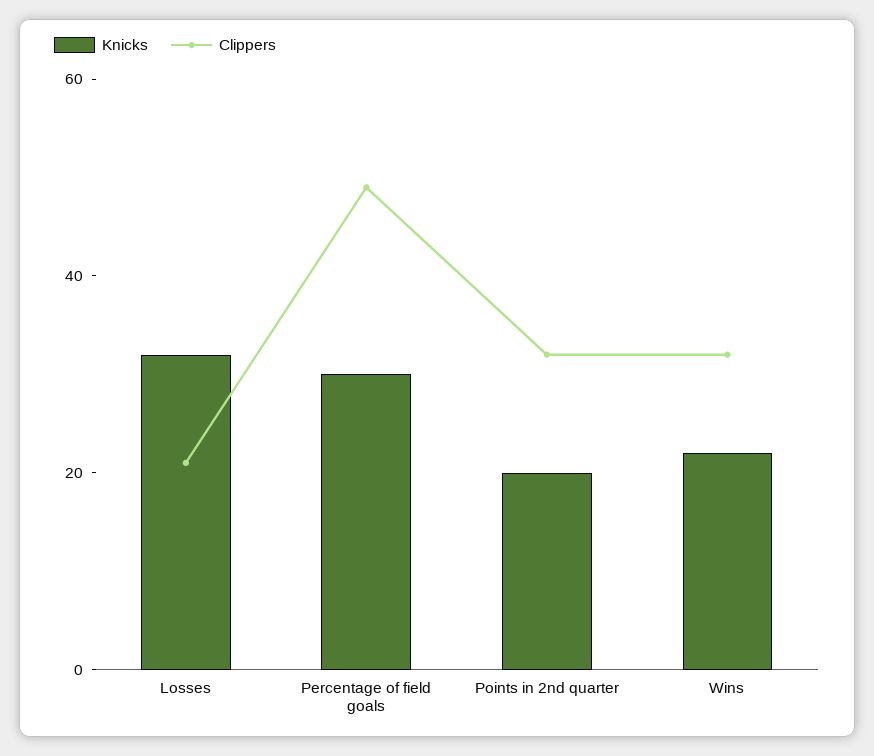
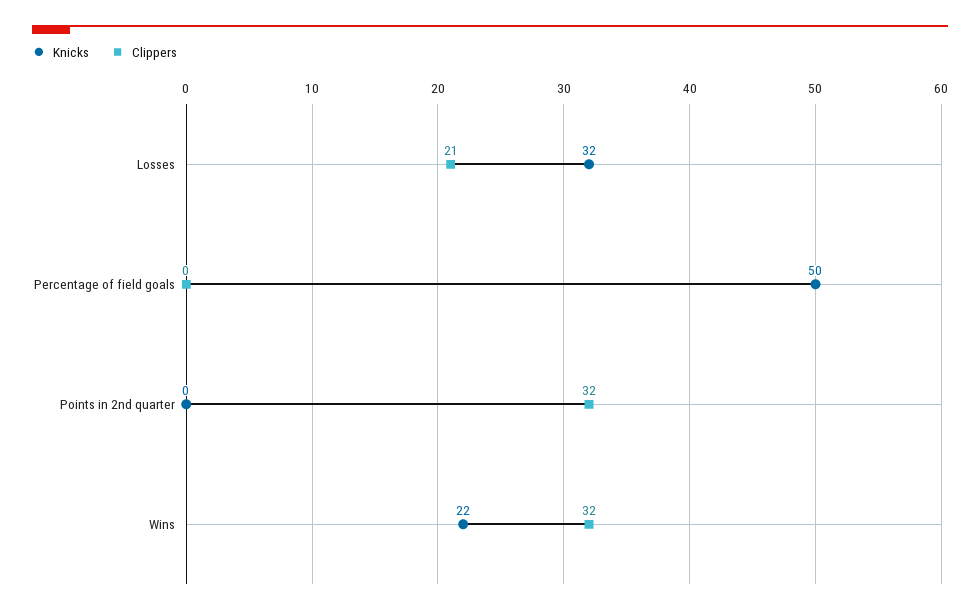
  {
    "Knicks": {
      "Losses": 32,
-     "Percentage of field goals": 30,
+     "Percentage of field goals": 50,
-     "Points in 2nd quarter": 20,
+     "Points in 2nd quarter": 0,
      "Wins": 22
    },
    "Clippers": {
      "Losses": 21,
-     "Percentage of field goals": 50,
+     "Percentage of field goals": 0,
      "Points in 2nd quarter": 32,
      "Wins": 32
    }
  }

